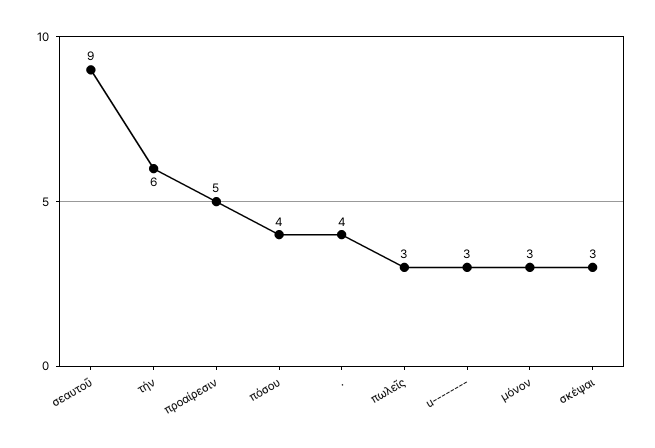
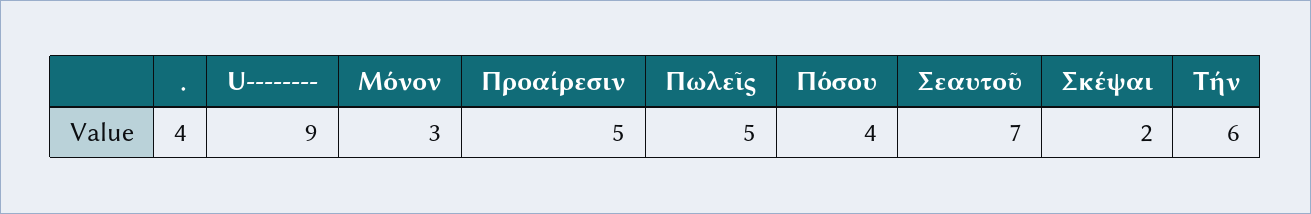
  {
-   "σεαυτοῦ": 9,
+   "σεαυτοῦ": 7,
    "τήν": 6,
    "προαίρεσιν": 5,
    "πόσου": 4,
    ".": 4,
-   "πωλεῖς": 3,
+   "πωλεῖς": 5,
-   "u--------": 3,
+   "u--------": 9,
    "μόνον": 3,
-   "σκέψαι": 3
+   "σκέψαι": 2
  }

